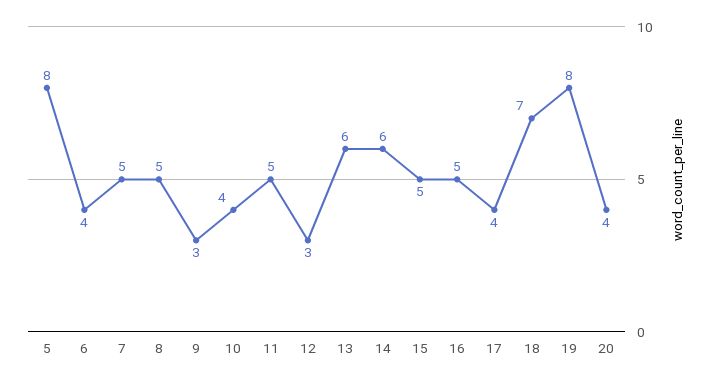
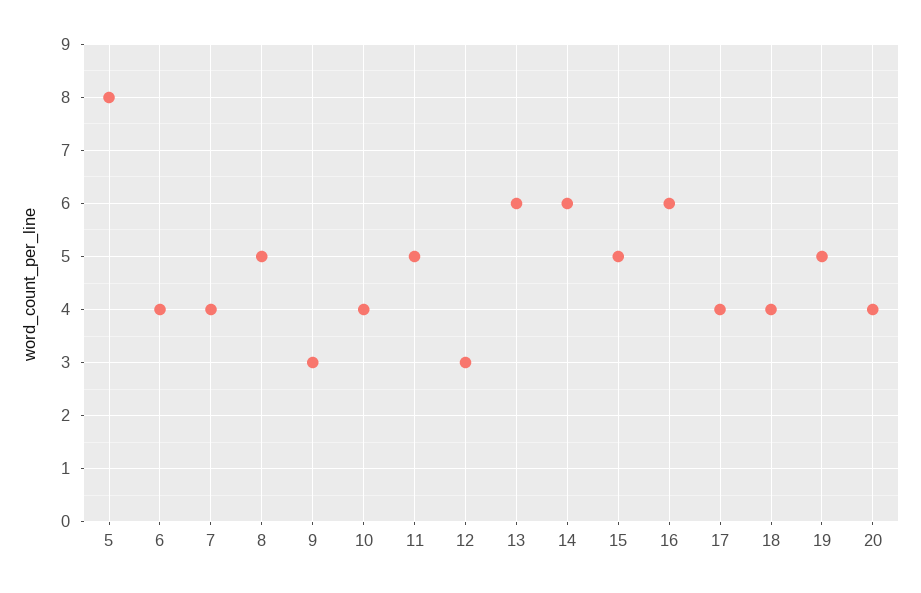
  {
    "5": 8,
    "6": 4,
-   "7": 5,
+   "7": 4,
    "8": 5,
    "9": 3,
    "10": 4,
    "11": 5,
    "12": 3,
    "13": 6,
    "14": 6,
    "15": 5,
-   "16": 5,
+   "16": 6,
    "17": 4,
-   "18": 7,
+   "18": 4,
-   "19": 8,
+   "19": 5,
    "20": 4
  }

